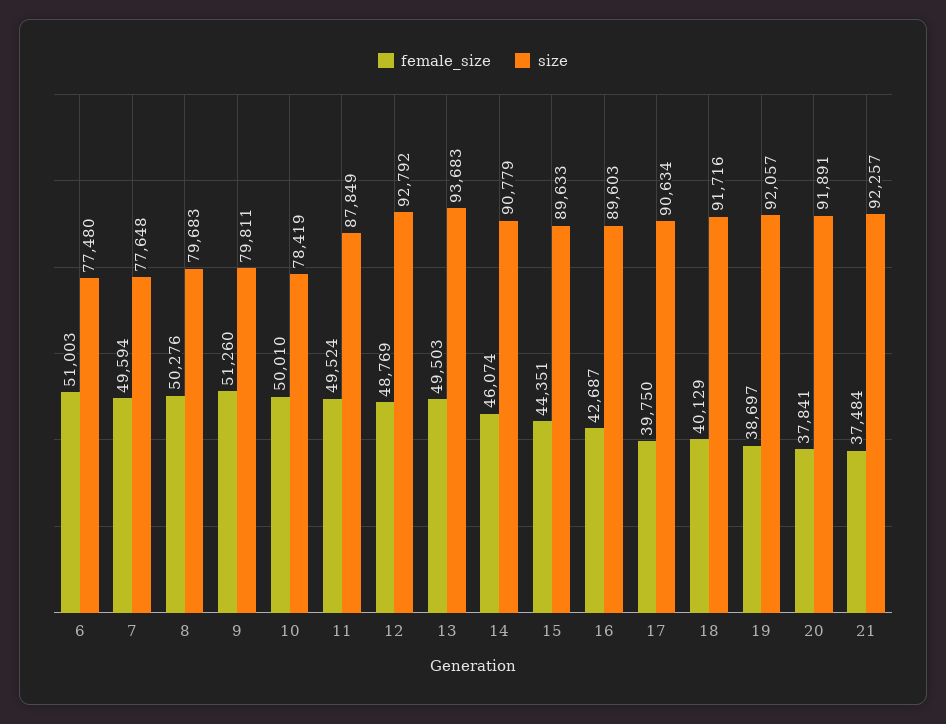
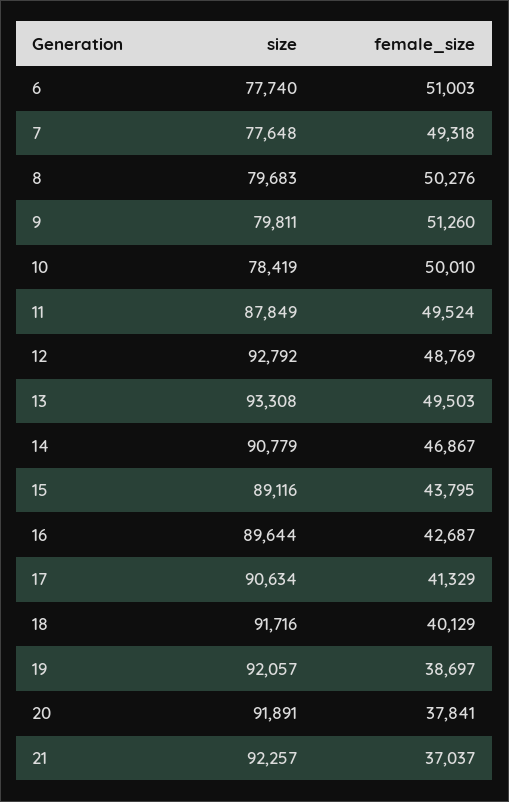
  {
    "female_size": {
      "6": 51003,
-     "7": 49594,
+     "7": 49318,
      "8": 50276,
      "9": 51260,
      "10": 50010,
      "11": 49524,
      "12": 48769,
      "13": 49503,
-     "14": 46074,
+     "14": 46867,
-     "15": 44351,
+     "15": 43795,
      "16": 42687,
-     "17": 39750,
+     "17": 41329,
      "18": 40129,
      "19": 38697,
      "20": 37841,
-     "21": 37484
+     "21": 37037
    },
    "size": {
-     "6": 77480,
+     "6": 77740,
      "7": 77648,
      "8": 79683,
      "9": 79811,
      "10": 78419,
      "11": 87849,
      "12": 92792,
-     "13": 93683,
+     "13": 93308,
      "14": 90779,
-     "15": 89633,
+     "15": 89116,
-     "16": 89603,
+     "16": 89644,
      "17": 90634,
      "18": 91716,
      "19": 92057,
      "20": 91891,
      "21": 92257
    }
  }

